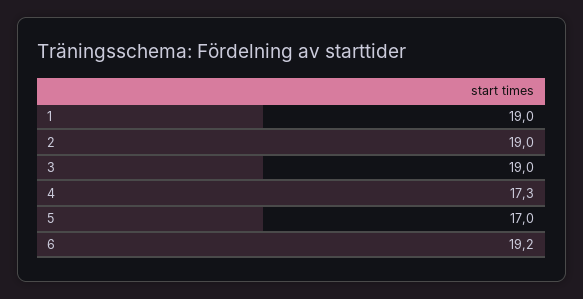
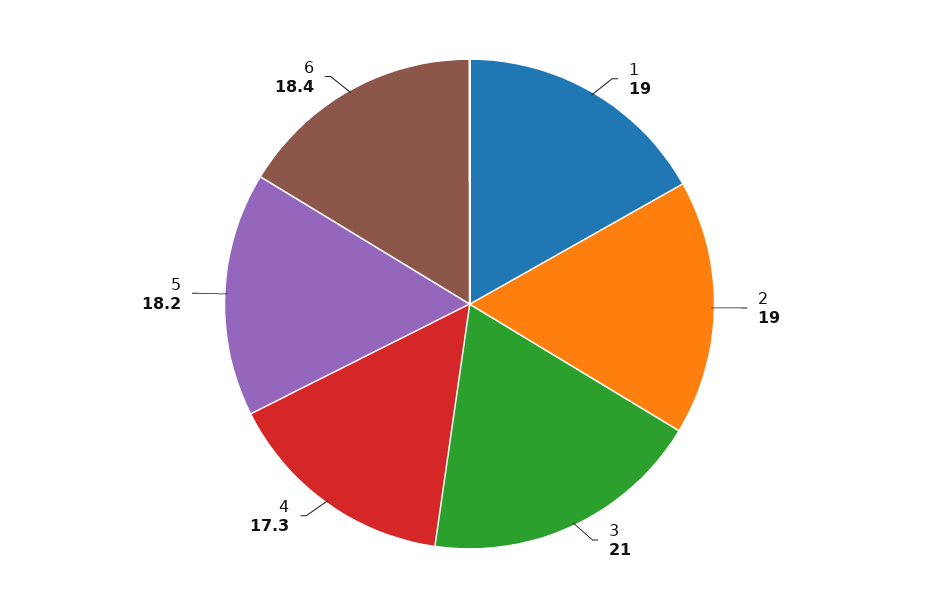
  {
    "1": 19,
    "2": 19,
-   "3": 19,
+   "3": 21,
    "4": 17.3,
-   "5": 17,
+   "5": 18.2,
-   "6": 19.2
+   "6": 18.4
  }

